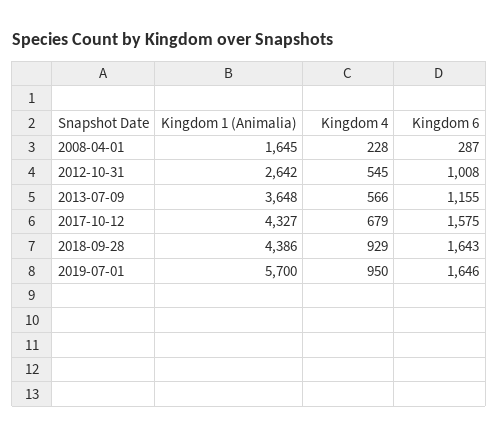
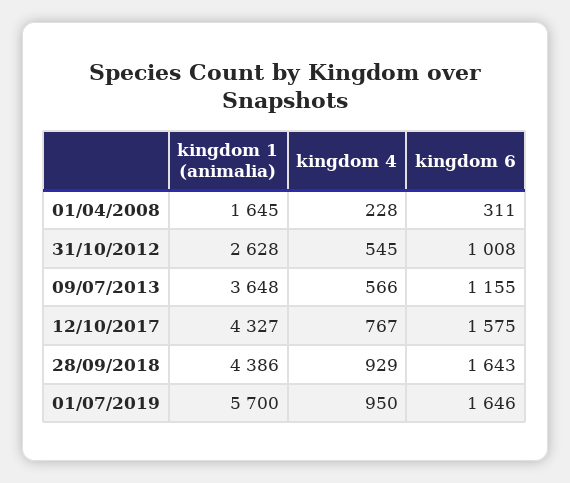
  {
    "Kingdom 1 (Animalia)": {
      "2008-04-01": 1645,
-     "2012-10-31": 2642,
+     "2012-10-31": 2628,
      "2013-07-09": 3648,
      "2017-10-12": 4327,
      "2018-09-28": 4386,
      "2019-07-01": 5700
    },
    "Kingdom 4": {
      "2008-04-01": 228,
      "2012-10-31": 545,
      "2013-07-09": 566,
-     "2017-10-12": 679,
+     "2017-10-12": 767,
      "2018-09-28": 929,
      "2019-07-01": 950
    },
    "Kingdom 6": {
-     "2008-04-01": 287,
+     "2008-04-01": 311,
      "2012-10-31": 1008,
      "2013-07-09": 1155,
      "2017-10-12": 1575,
      "2018-09-28": 1643,
      "2019-07-01": 1646
    }
  }

